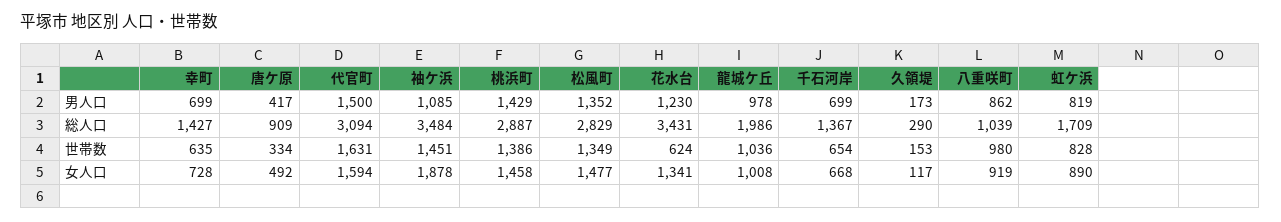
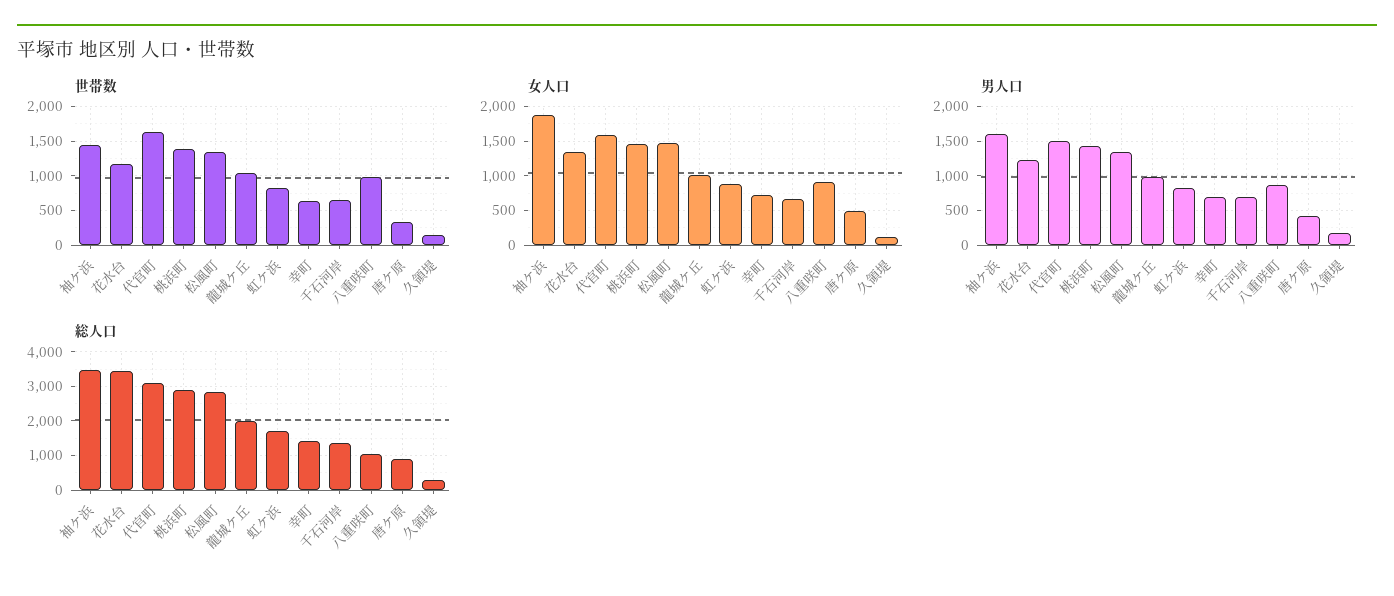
  {
    "男人口": {
      "幸町": 699,
      "唐ケ原": 417,
      "代官町": 1500,
-     "袖ケ浜": 1085,
+     "袖ケ浜": 1600,
      "桃浜町": 1429,
      "松風町": 1352,
      "花水台": 1230,
      "龍城ケ丘": 978,
      "千石河岸": 699,
      "久領堤": 173,
      "八重咲町": 862,
      "虹ケ浜": 819
    },
    "総人口": {
      "幸町": 1427,
      "唐ケ原": 909,
      "代官町": 3094,
      "袖ケ浜": 3484,
      "桃浜町": 2887,
      "松風町": 2829,
      "花水台": 3431,
      "龍城ケ丘": 1986,
      "千石河岸": 1367,
      "久領堤": 290,
      "八重咲町": 1039,
      "虹ケ浜": 1709
    },
    "世帯数": {
      "幸町": 635,
      "唐ケ原": 334,
      "代官町": 1631,
      "袖ケ浜": 1451,
      "桃浜町": 1386,
      "松風町": 1349,
-     "花水台": 624,
+     "花水台": 1200,
      "龍城ケ丘": 1036,
      "千石河岸": 654,
      "久領堤": 153,
      "八重咲町": 980,
      "虹ケ浜": 828
    },
    "女人口": {
      "幸町": 728,
      "唐ケ原": 492,
      "代官町": 1594,
      "袖ケ浜": 1878,
      "桃浜町": 1458,
      "松風町": 1477,
      "花水台": 1341,
      "龍城ケ丘": 1008,
      "千石河岸": 668,
      "久領堤": 117,
      "八重咲町": 919,
      "虹ケ浜": 890
    }
  }

